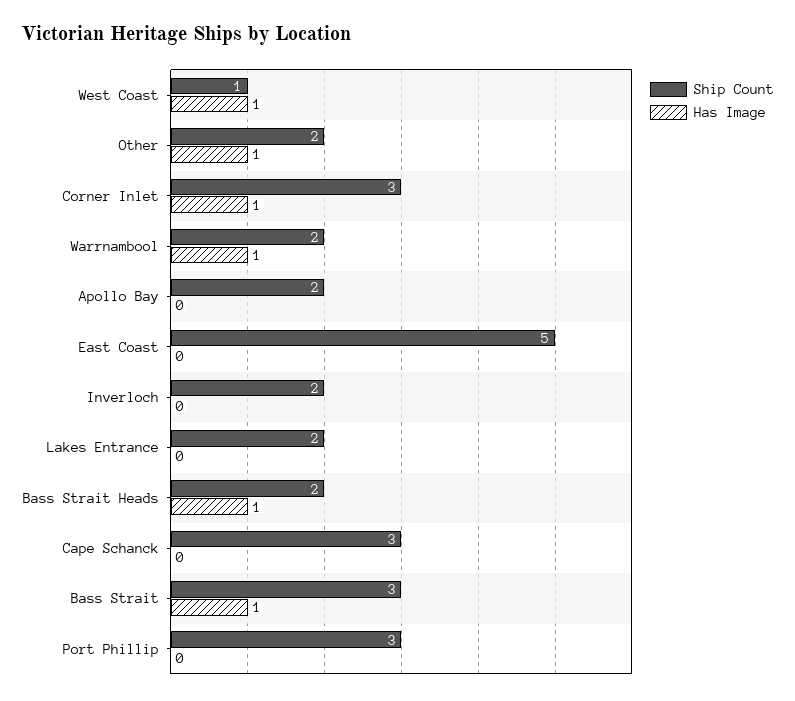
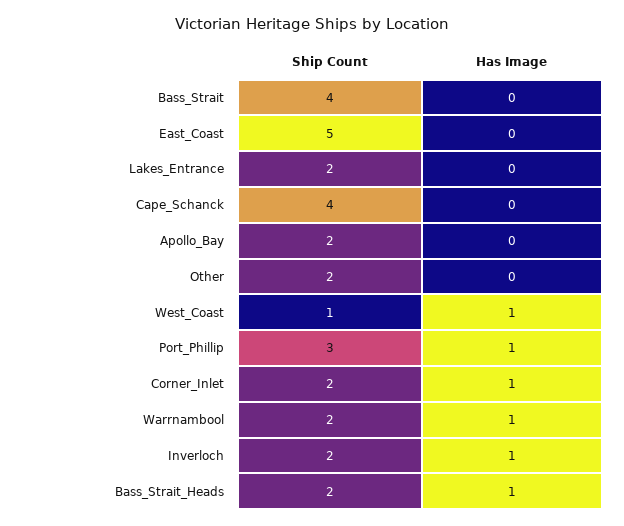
  {
    "Ship Count": {
      "West Coast": 1,
      "Other": 2,
-     "Corner Inlet": 3,
+     "Corner Inlet": 2,
      "Warrnambool": 2,
      "Apollo Bay": 2,
      "East Coast": 5,
      "Inverloch": 2,
      "Lakes Entrance": 2,
      "Bass Strait Heads": 2,
-     "Cape Schanck": 3,
+     "Cape Schanck": 4,
-     "Bass Strait": 3,
+     "Bass Strait": 4,
      "Port Phillip": 3
    },
    "Has Image": {
      "West Coast": 1,
-     "Other": 1,
+     "Other": 0,
      "Corner Inlet": 1,
      "Warrnambool": 1,
      "Apollo Bay": 0,
      "East Coast": 0,
-     "Inverloch": 0,
+     "Inverloch": 1,
      "Lakes Entrance": 0,
      "Bass Strait Heads": 1,
      "Cape Schanck": 0,
-     "Bass Strait": 1,
+     "Bass Strait": 0,
-     "Port Phillip": 0
+     "Port Phillip": 1
    }
  }

